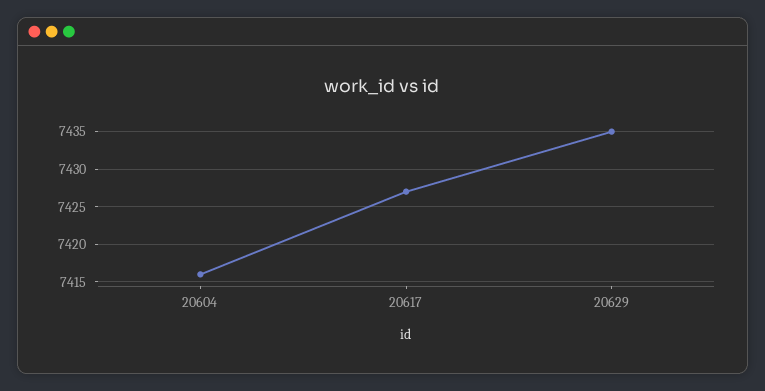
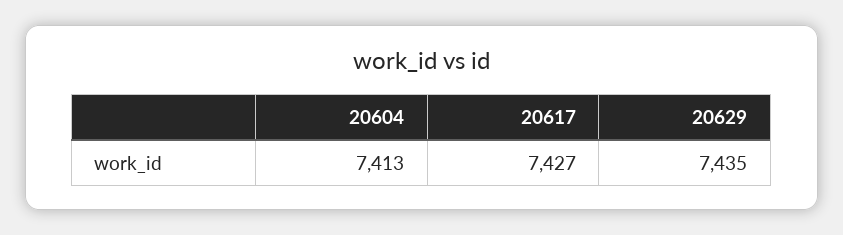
  {
-   "20604": 7416,
+   "20604": 7413,
    "20617": 7427,
    "20629": 7435
  }

